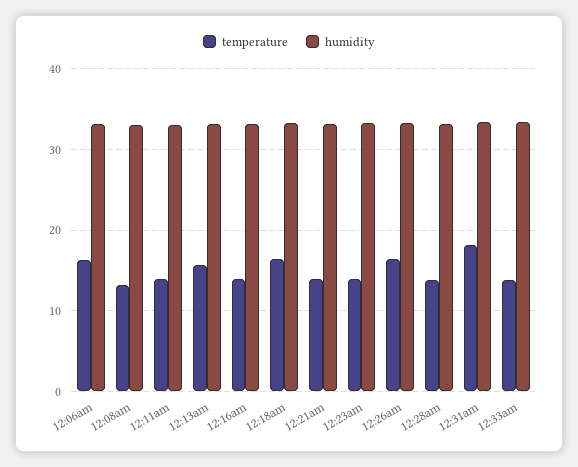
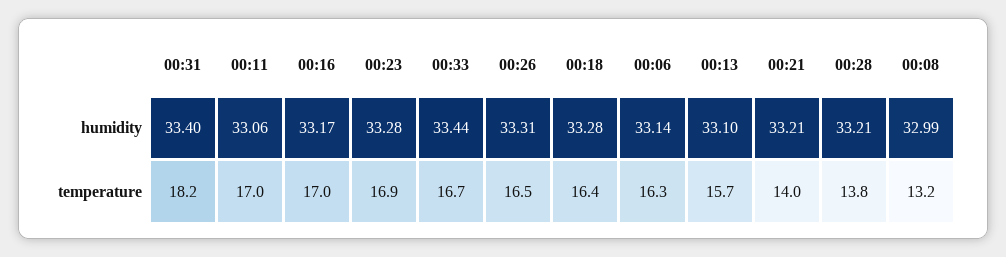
  {
    "temperature": {
      "12:06am": 16.3,
      "12:08am": 13.2,
-     "12:11am": 14,
+     "12:11am": 17,
      "12:13am": 15.7,
-     "12:16am": 14,
+     "12:16am": 17,
      "12:18am": 16.4,
      "12:21am": 14,
-     "12:23am": 14,
+     "12:23am": 16.9,
      "12:26am": 16.5,
      "12:28am": 13.8,
      "12:31am": 18.2,
-     "12:33am": 14
+     "12:33am": 16.7
    },
    "humidity": {
      "12:06am": 33.14,
      "12:08am": 32.99,
      "12:11am": 33.06,
      "12:13am": 33.1,
      "12:16am": 33.17,
      "12:18am": 33.28,
      "12:21am": 33.21,
      "12:23am": 33.28,
      "12:26am": 33.31,
      "12:28am": 33.21,
      "12:31am": 33.4,
      "12:33am": 33.44
    }
  }

